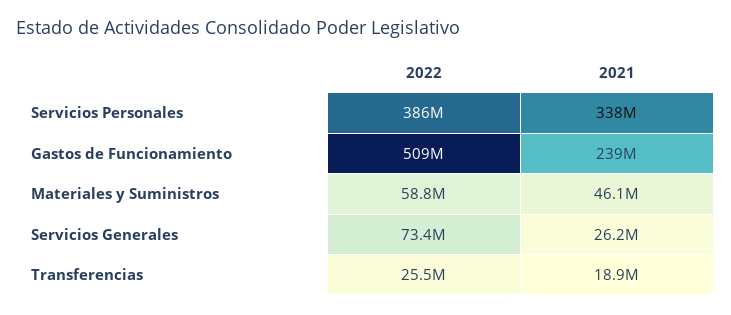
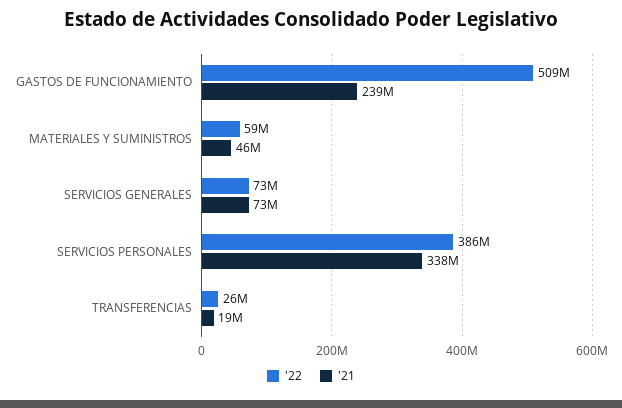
  {
    "2022": {
      "Servicios Personales": 386000000,
      "Gastos de Funcionamiento": 509000000,
      "Materiales y Suministros": 58800000,
      "Servicios Generales": 73400000,
      "Transferencias": 25500000
    },
    "2021": {
      "Servicios Personales": 338000000,
      "Gastos de Funcionamiento": 239000000,
      "Materiales y Suministros": 46100000,
-     "Servicios Generales": 26200000,
+     "Servicios Generales": 73000000,
      "Transferencias": 18900000
    }
  }

